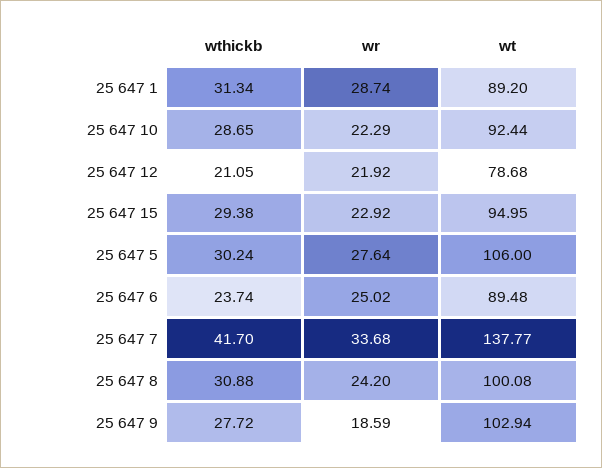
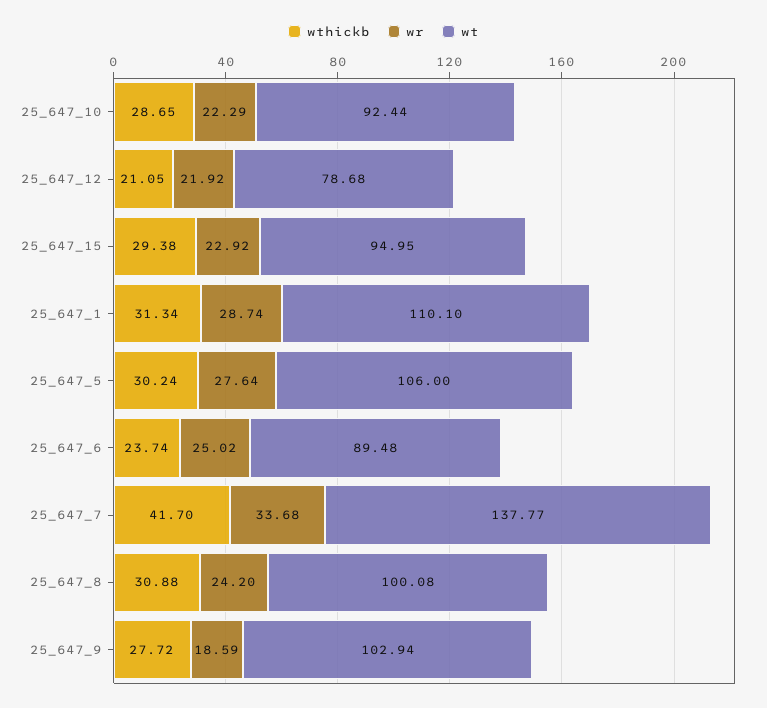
  {
    "wthickb": {
      "25 647 1": 31.34,
      "25 647 10": 28.65,
      "25 647 12": 21.05,
      "25 647 15": 29.38,
      "25 647 5": 30.24,
      "25 647 6": 23.74,
      "25 647 7": 41.7,
      "25 647 8": 30.88,
      "25 647 9": 27.72
    },
    "wr": {
      "25 647 1": 28.74,
      "25 647 10": 22.29,
      "25 647 12": 21.92,
      "25 647 15": 22.92,
      "25 647 5": 27.64,
      "25 647 6": 25.02,
      "25 647 7": 33.68,
      "25 647 8": 24.2,
      "25 647 9": 18.59
    },
    "wt": {
-     "25 647 1": 89.2,
+     "25 647 1": 110.1,
      "25 647 10": 92.44,
      "25 647 12": 78.68,
      "25 647 15": 94.95,
      "25 647 5": 106,
      "25 647 6": 89.48,
      "25 647 7": 137.77,
      "25 647 8": 100.08,
      "25 647 9": 102.94
    }
  }

